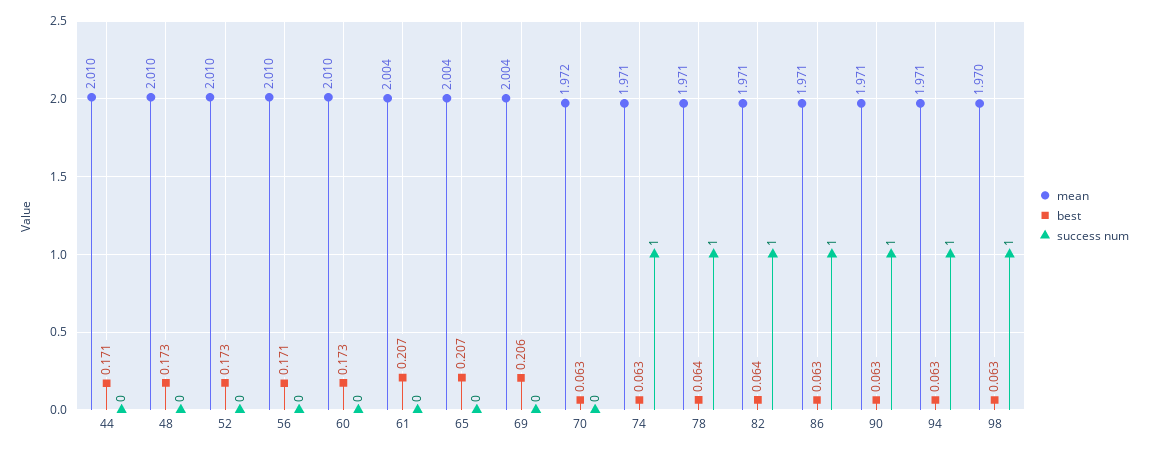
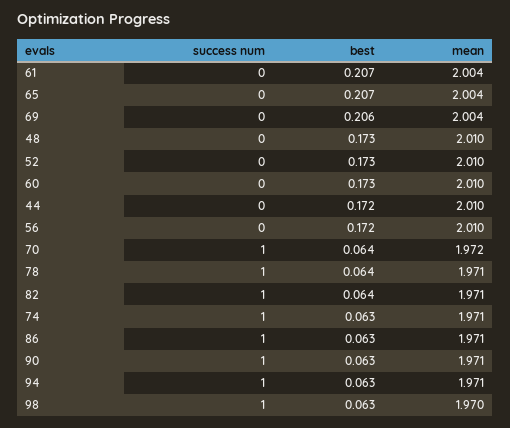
  {
    "mean": {
      "44": 2.01,
      "48": 2.01,
      "52": 2.01,
      "56": 2.01,
      "60": 2.01,
      "61": 2.004,
      "65": 2.004,
      "69": 2.004,
      "70": 1.972,
      "74": 1.971,
      "78": 1.971,
      "82": 1.971,
      "86": 1.971,
      "90": 1.971,
      "94": 1.971,
      "98": 1.97
    },
    "best": {
-     "44": 0.171,
+     "44": 0.172,
      "48": 0.173,
      "52": 0.173,
-     "56": 0.171,
+     "56": 0.172,
      "60": 0.173,
      "61": 0.207,
      "65": 0.207,
      "69": 0.206,
-     "70": 0.063,
+     "70": 0.064,
      "74": 0.063,
      "78": 0.064,
      "82": 0.064,
      "86": 0.063,
      "90": 0.063,
      "94": 0.063,
      "98": 0.063
    },
    "success num": {
      "44": 0,
      "48": 0,
      "52": 0,
      "56": 0,
      "60": 0,
      "61": 0,
      "65": 0,
      "69": 0,
-     "70": 0,
+     "70": 1,
      "74": 1,
      "78": 1,
      "82": 1,
      "86": 1,
      "90": 1,
      "94": 1,
      "98": 1
    }
  }

